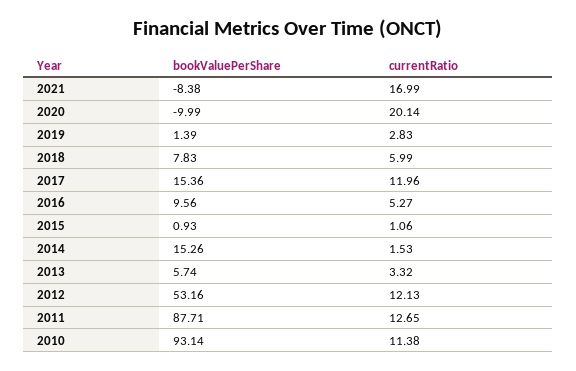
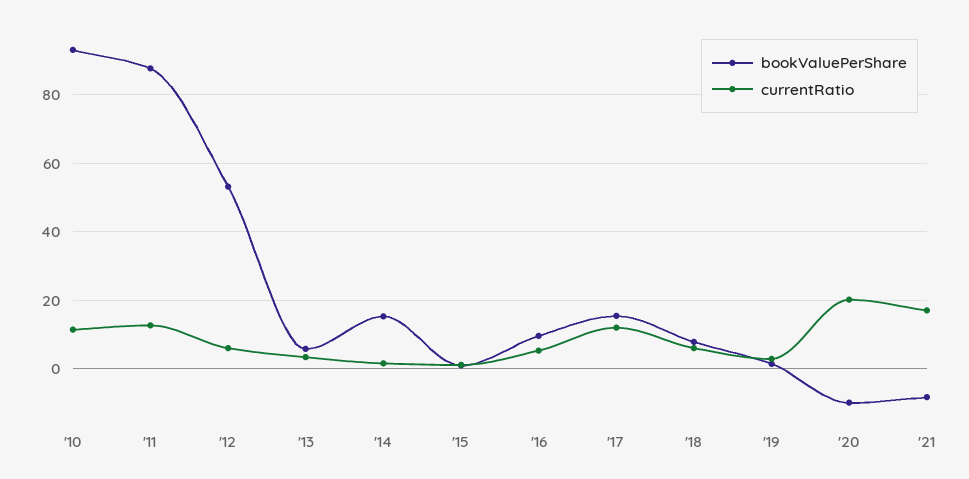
  {
    "bookValuePerShare": {
      "2021": -8.38,
      "2020": -9.99,
      "2019": 1.39,
      "2018": 7.83,
      "2017": 15.36,
      "2016": 9.56,
      "2015": 0.93,
      "2014": 15.26,
      "2013": 5.74,
      "2012": 53.16,
      "2011": 87.71,
      "2010": 93.14
    },
    "currentRatio": {
      "2021": 16.99,
      "2020": 20.14,
      "2019": 2.83,
      "2018": 5.99,
      "2017": 11.96,
      "2016": 5.27,
      "2015": 1.06,
      "2014": 1.53,
      "2013": 3.32,
-     "2012": 12.13,
+     "2012": 6,
      "2011": 12.65,
      "2010": 11.38
    }
  }

